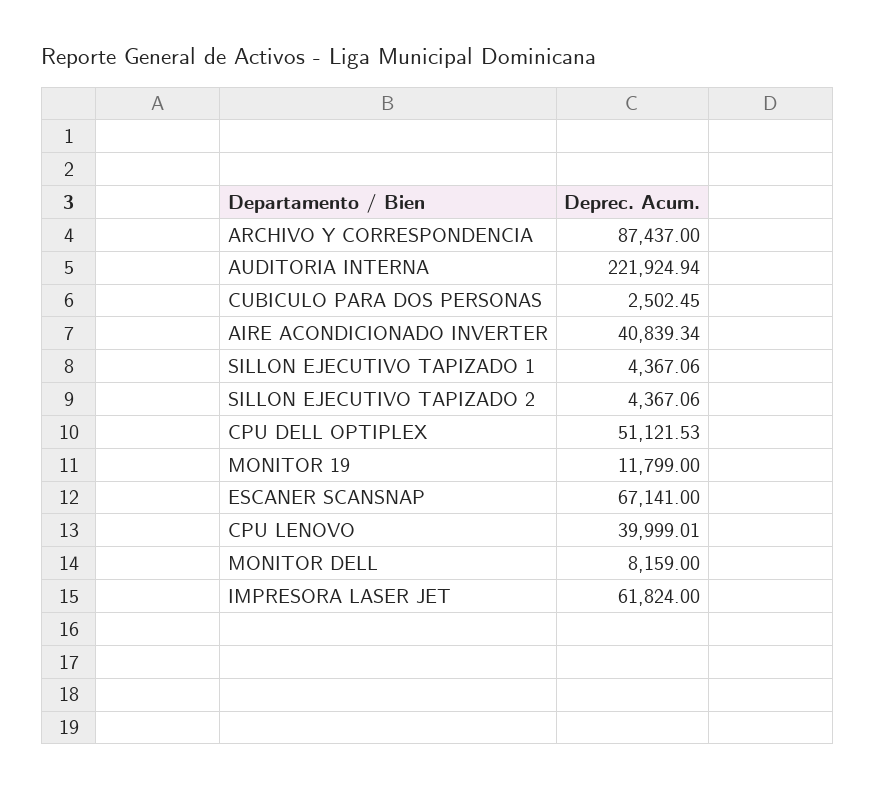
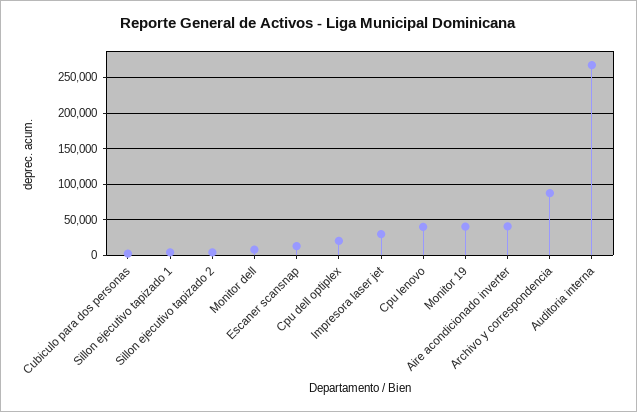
  {
    "ARCHIVO Y CORRESPONDENCIA": 87437,
-   "AUDITORIA INTERNA": 221924.94,
+   "AUDITORIA INTERNA": 270000,
    "CUBICULO PARA DOS PERSONAS": 2502.45,
    "AIRE ACONDICIONADO INVERTER": 40839.34,
    "SILLON EJECUTIVO TAPIZADO 1": 4367.06,
    "SILLON EJECUTIVO TAPIZADO 2": 4367.06,
-   "CPU DELL OPTIPLEX": 51121.53,
+   "CPU DELL OPTIPLEX": 20000,
-   "MONITOR 19": 11799,
+   "MONITOR 19": 40000,
-   "ESCANER SCANSNAP": 67141,
+   "ESCANER SCANSNAP": 10000,
    "CPU LENOVO": 39999.01,
    "MONITOR DELL": 8159,
-   "IMPRESORA LASER JET": 61824
+   "IMPRESORA LASER JET": 30000
  }

